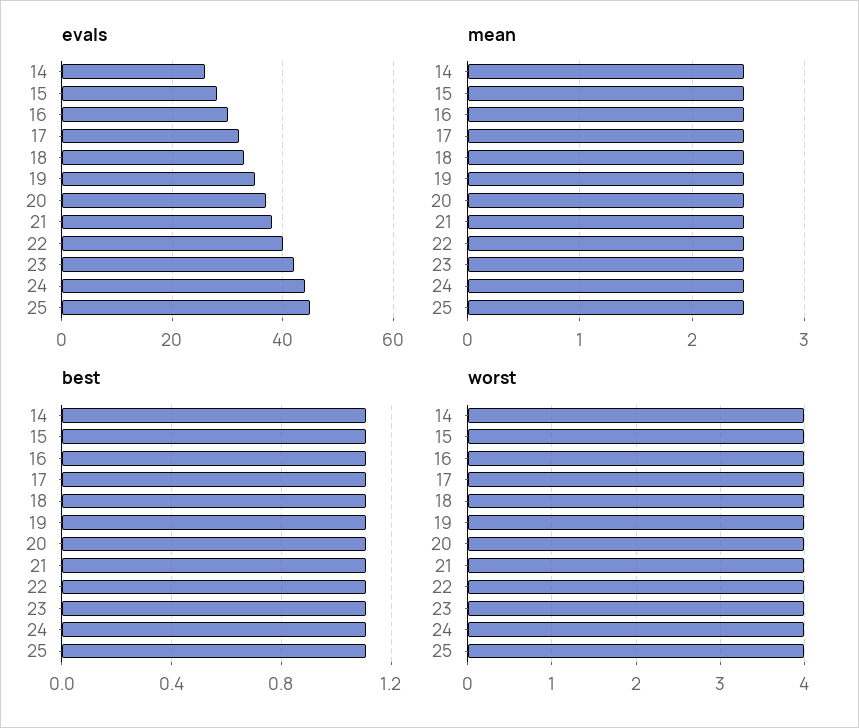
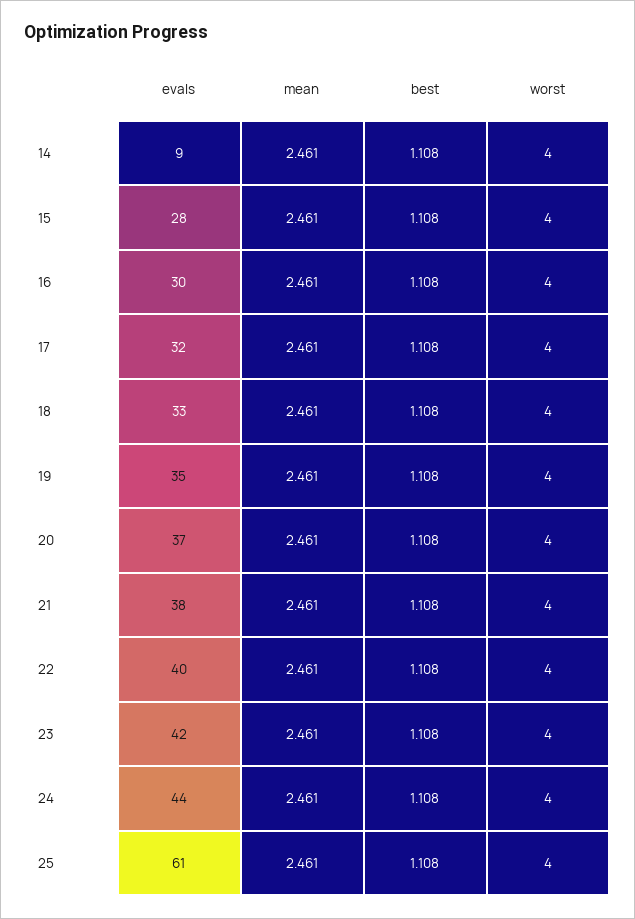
  {
    "evals": {
-     "14": 25,
+     "14": 9,
      "15": 28,
      "16": 30,
      "17": 32,
      "18": 33,
      "19": 35,
      "20": 37,
      "21": 38,
      "22": 40,
      "23": 42,
      "24": 44,
-     "25": 45
+     "25": 61
    },
    "mean": {
      "14": 2.461,
      "15": 2.461,
      "16": 2.461,
      "17": 2.461,
      "18": 2.461,
      "19": 2.461,
      "20": 2.461,
      "21": 2.461,
      "22": 2.461,
      "23": 2.461,
      "24": 2.461,
      "25": 2.461
    },
    "best": {
      "14": 1.108,
      "15": 1.108,
      "16": 1.108,
      "17": 1.108,
      "18": 1.108,
      "19": 1.108,
      "20": 1.108,
      "21": 1.108,
      "22": 1.108,
      "23": 1.108,
      "24": 1.108,
      "25": 1.108
    },
    "worst": {
      "14": 4,
      "15": 4,
      "16": 4,
      "17": 4,
      "18": 4,
      "19": 4,
      "20": 4,
      "21": 4,
      "22": 4,
      "23": 4,
      "24": 4,
      "25": 4
    }
  }

